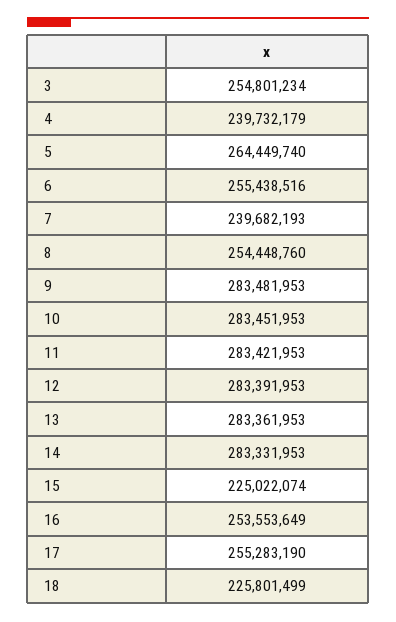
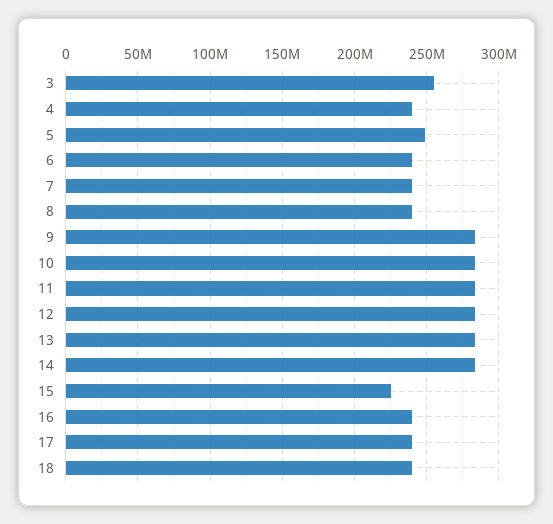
  {
    "3": 254801234,
    "4": 239732179,
-   "5": 264449740,
+   "5": 250000000,
-   "6": 255438516,
+   "6": 240000000,
    "7": 239682193,
-   "8": 254448760,
+   "8": 240000000,
    "9": 283481953,
    "10": 283451953,
    "11": 283421953,
    "12": 283391953,
    "13": 283361953,
    "14": 283331953,
    "15": 225022074,
-   "16": 253553649,
+   "16": 240000000,
-   "17": 255283190,
+   "17": 240000000,
-   "18": 225801499
+   "18": 240000000
  }

